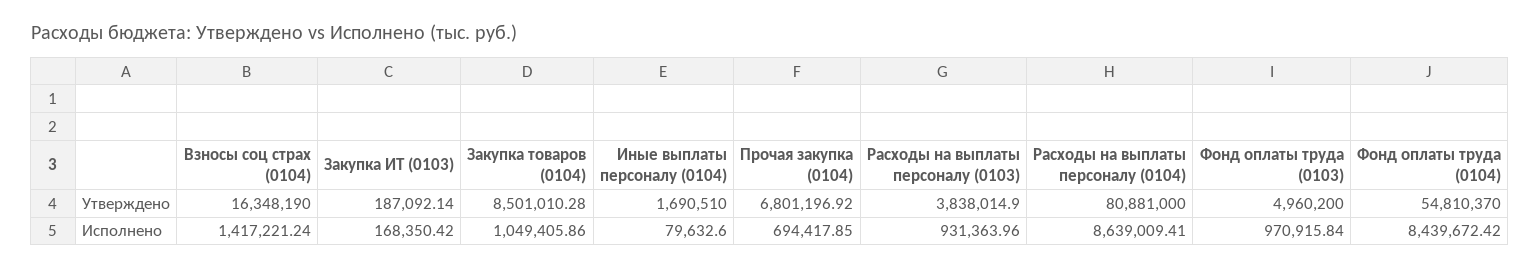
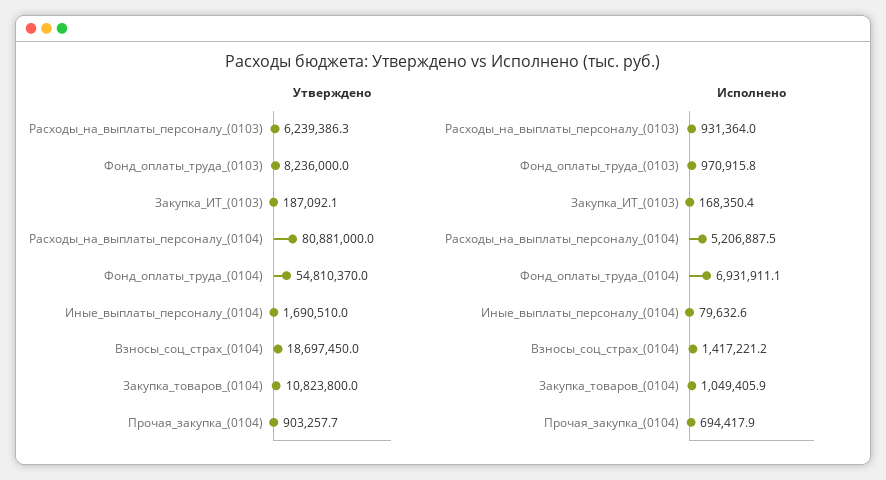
  {
    "Утверждено": {
-     "Взносы соц страх (0104)": 16348190,
+     "Взносы соц страх (0104)": 18697450,
      "Закупка ИТ (0103)": 187092.14,
-     "Закупка товаров (0104)": 8501010.28,
+     "Закупка товаров (0104)": 10823800,
      "Иные выплаты персоналу (0104)": 1690510,
-     "Прочая закупка (0104)": 6801196.92,
+     "Прочая закупка (0104)": 903257.7,
-     "Расходы на выплаты персоналу (0103)": 3838014.9,
+     "Расходы на выплаты персоналу (0103)": 6239386.3,
      "Расходы на выплаты персоналу (0104)": 80881000,
-     "Фонд оплаты труда (0103)": 4960200,
+     "Фонд оплаты труда (0103)": 8236000,
      "Фонд оплаты труда (0104)": 54810370
    },
    "Исполнено": {
      "Взносы соц страх (0104)": 1417221.24,
      "Закупка ИТ (0103)": 168350.42,
      "Закупка товаров (0104)": 1049405.86,
      "Иные выплаты персоналу (0104)": 79632.6,
      "Прочая закупка (0104)": 694417.85,
      "Расходы на выплаты персоналу (0103)": 931363.96,
-     "Расходы на выплаты персоналу (0104)": 8639009.41,
+     "Расходы на выплаты персоналу (0104)": 5206887.5,
      "Фонд оплаты труда (0103)": 970915.84,
-     "Фонд оплаты труда (0104)": 8439672.42
+     "Фонд оплаты труда (0104)": 6931911.1
    }
  }

